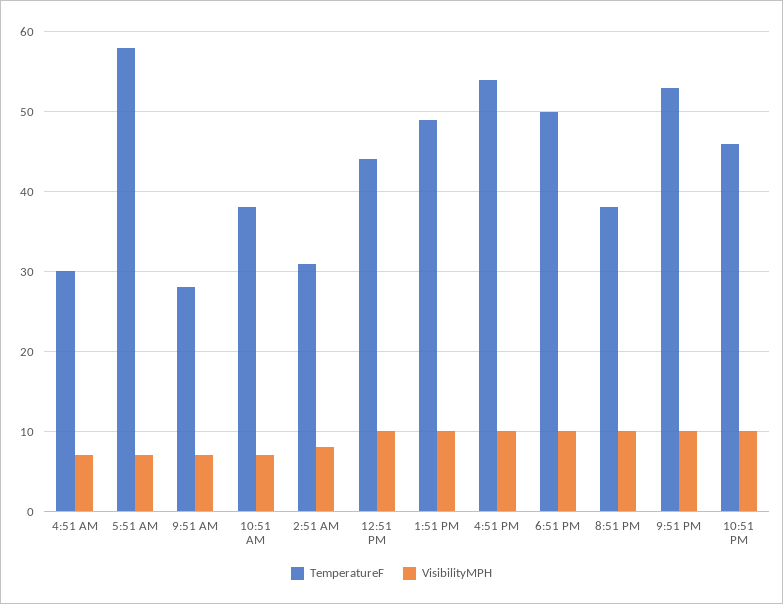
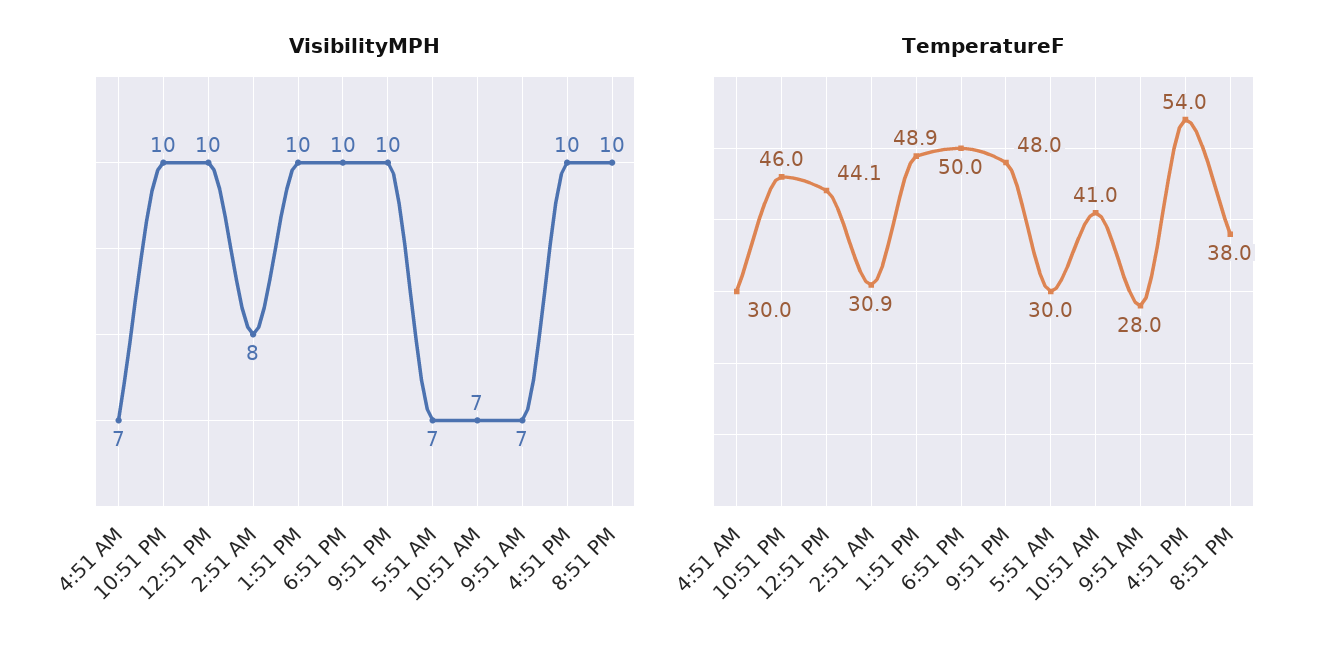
  {
    "TemperatureF": {
      "4:51 AM": 30,
-     "5:51 AM": 58,
+     "5:51 AM": 30,
      "9:51 AM": 28,
-     "10:51 AM": 38,
+     "10:51 AM": 41,
      "2:51 AM": 30.9,
      "12:51 PM": 44.1,
      "1:51 PM": 48.9,
      "4:51 PM": 54,
      "6:51 PM": 50,
      "8:51 PM": 38,
-     "9:51 PM": 53,
+     "9:51 PM": 48,
      "10:51 PM": 46
    },
    "VisibilityMPH": {
      "4:51 AM": 7,
      "5:51 AM": 7,
      "9:51 AM": 7,
      "10:51 AM": 7,
      "2:51 AM": 8,
      "12:51 PM": 10,
      "1:51 PM": 10,
      "4:51 PM": 10,
      "6:51 PM": 10,
      "8:51 PM": 10,
      "9:51 PM": 10,
      "10:51 PM": 10
    }
  }

